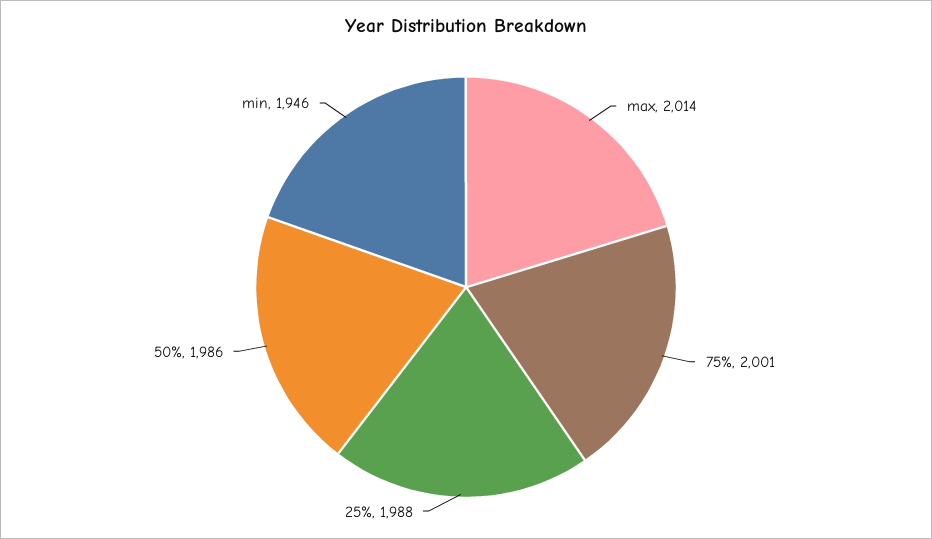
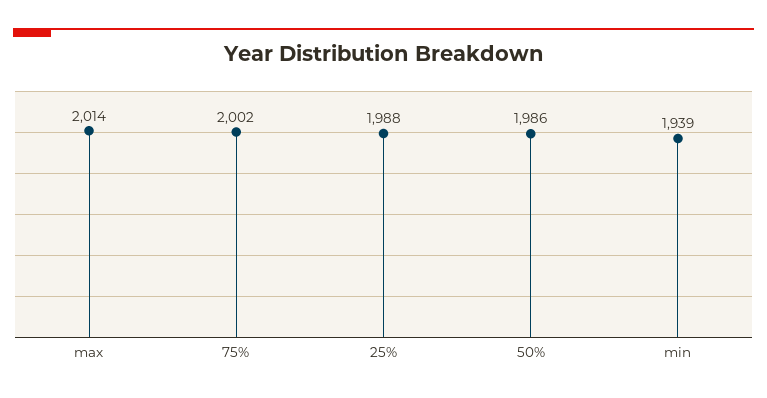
  {
    "max": 2014,
-   "75%": 2001,
+   "75%": 2002,
    "25%": 1988,
    "50%": 1986,
-   "min": 1946
+   "min": 1939
  }

